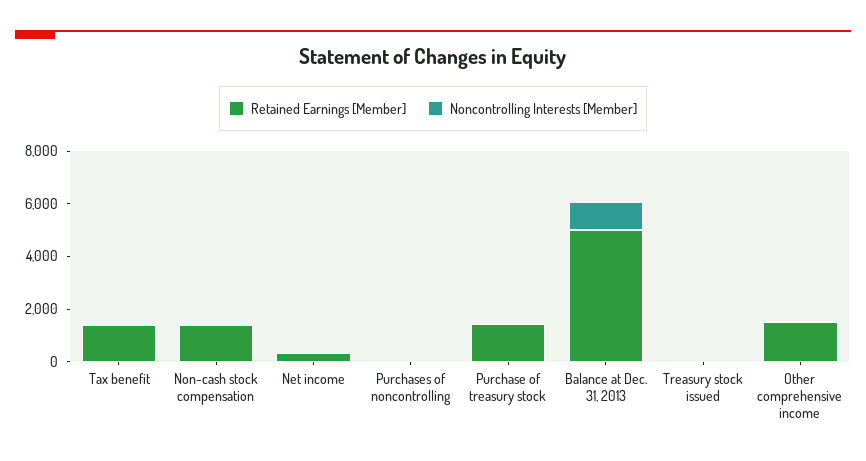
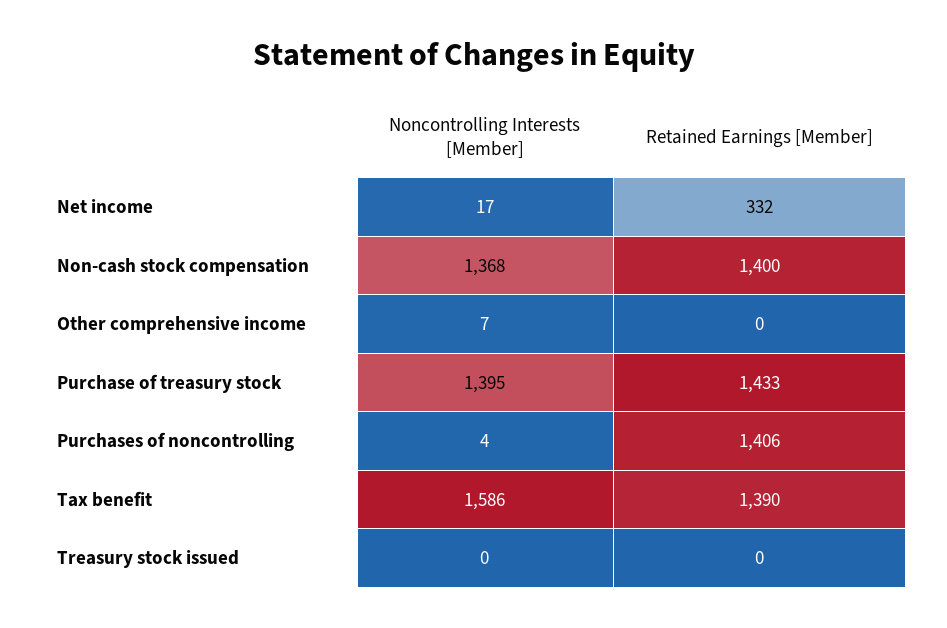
  {
    "Retained Earnings [Member]": {
      "Tax benefit": 1390,
      "Non-cash stock compensation": 1400,
      "Net income": 332,
-     "Purchases of noncontrolling": 0,
+     "Purchases of noncontrolling": 1406,
      "Purchase of treasury stock": 1433,
-     "Balance at Dec. 31, 2013": 5000,
      "Treasury stock issued": 0,
-     "Other comprehensive income": 1500
+     "Other comprehensive income": 0
    },
    "Noncontrolling Interests [Member]": {
-     "Tax benefit": 0,
+     "Tax benefit": 1586,
-     "Non-cash stock compensation": 0,
+     "Non-cash stock compensation": 1368,
      "Net income": 17,
      "Purchases of noncontrolling": 4,
-     "Purchase of treasury stock": 0,
+     "Purchase of treasury stock": 1395,
-     "Balance at Dec. 31, 2013": 1000,
      "Treasury stock issued": 0,
      "Other comprehensive income": 7
    }
  }

